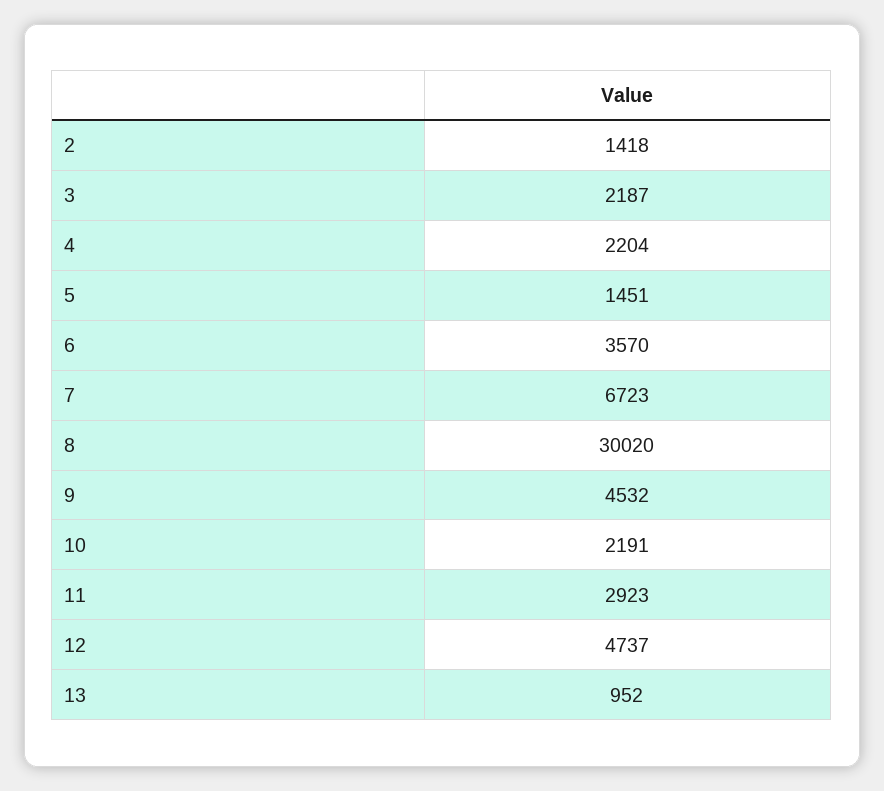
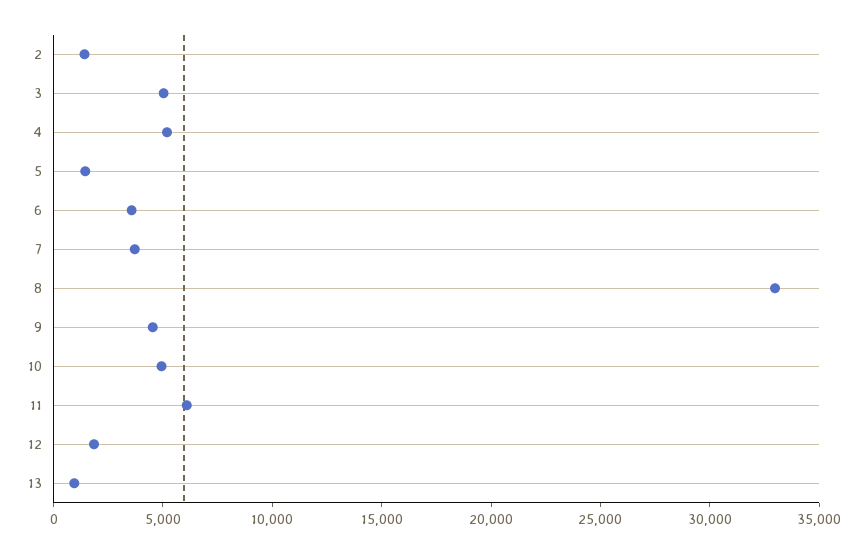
  {
    "2": 1418,
-   "3": 2187,
+   "3": 5000,
-   "4": 2204,
+   "4": 5000,
    "5": 1451,
    "6": 3570,
-   "7": 6723,
+   "7": 4000,
-   "8": 30020,
+   "8": 33000,
    "9": 4532,
-   "10": 2191,
+   "10": 5000,
-   "11": 2923,
+   "11": 6000,
-   "12": 4737,
+   "12": 2000,
    "13": 952
  }

